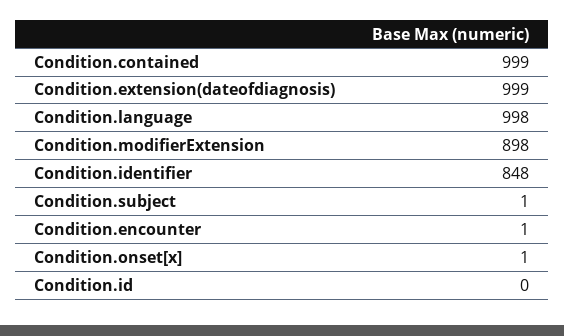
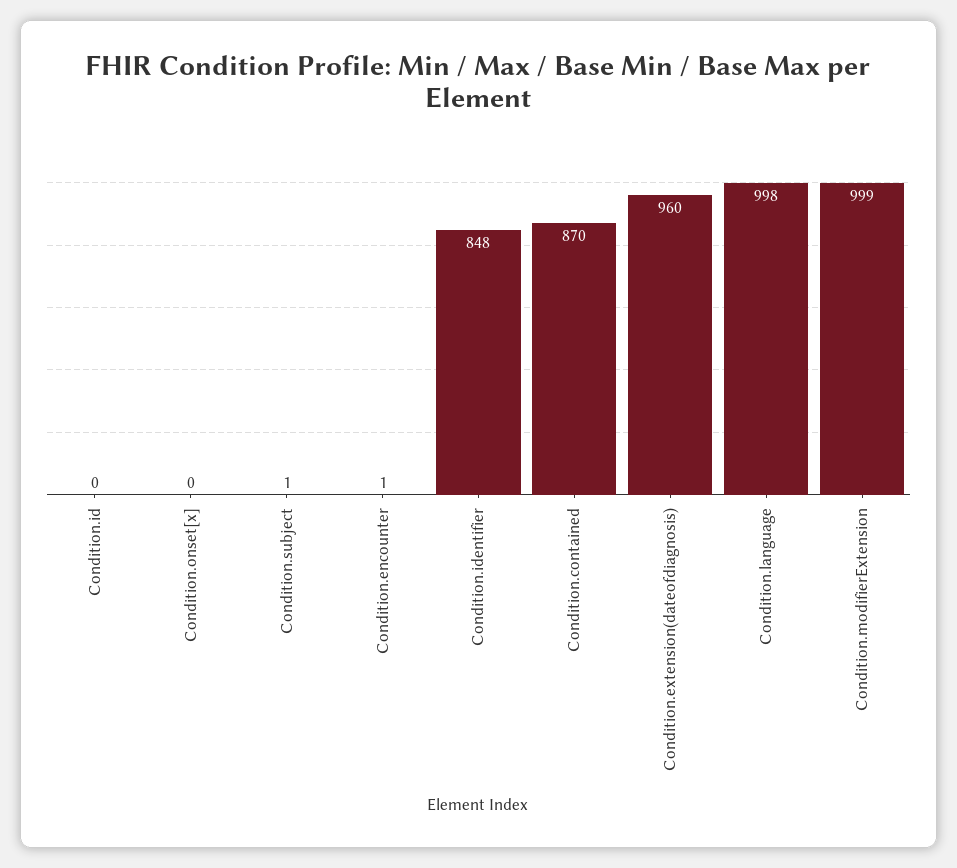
  {
-   "Condition.contained": 999,
+   "Condition.contained": 870,
-   "Condition.extension(dateofdiagnosis)": 999,
+   "Condition.extension(dateofdiagnosis)": 960,
    "Condition.language": 998,
-   "Condition.modifierExtension": 898,
+   "Condition.modifierExtension": 999,
    "Condition.identifier": 848,
    "Condition.subject": 1,
    "Condition.encounter": 1,
-   "Condition.onset[x]": 1,
+   "Condition.onset[x]": 0,
    "Condition.id": 0
  }

